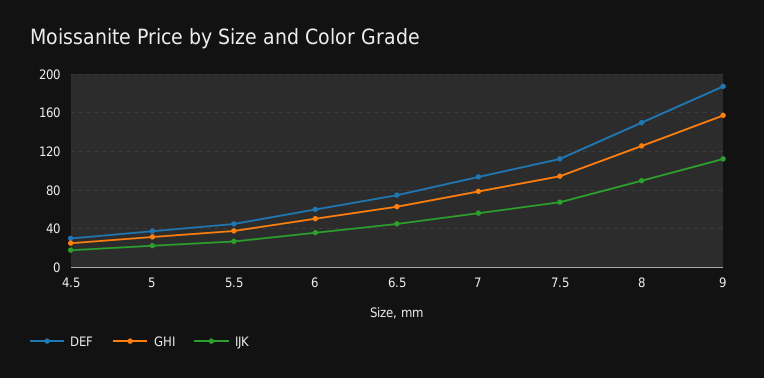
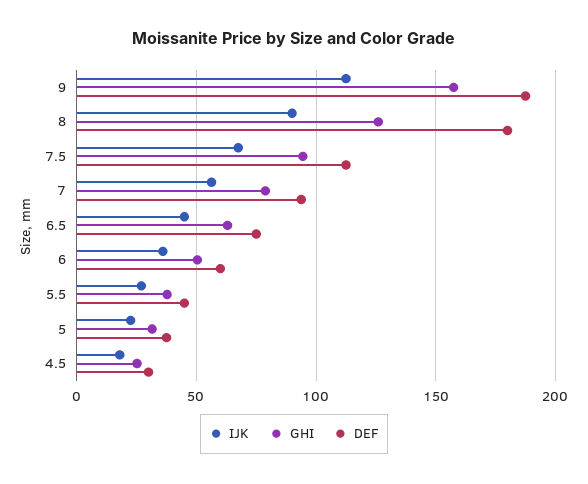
  {
    "DEF": {
      "4.5": 30,
      "5": 40,
      "5.5": 45,
      "6": 60,
      "6.5": 75,
      "7": 95,
      "7.5": 115,
-     "8": 150,
+     "8": 180,
      "9": 190
    },
    "GHI": {
      "4.5": 25,
      "5": 30,
      "5.5": 40,
      "6": 50,
      "6.5": 65,
      "7": 80,
      "7.5": 95,
      "8": 125,
      "9": 160
    },
    "IJK": {
      "4.5": 20,
      "5": 25,
      "5.5": 25,
      "6": 35,
      "6.5": 45,
      "7": 55,
      "7.5": 70,
      "8": 90,
      "9": 115
    }
  }

